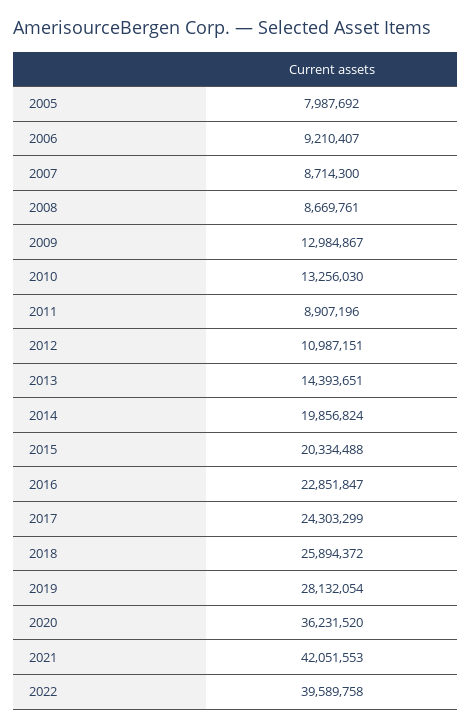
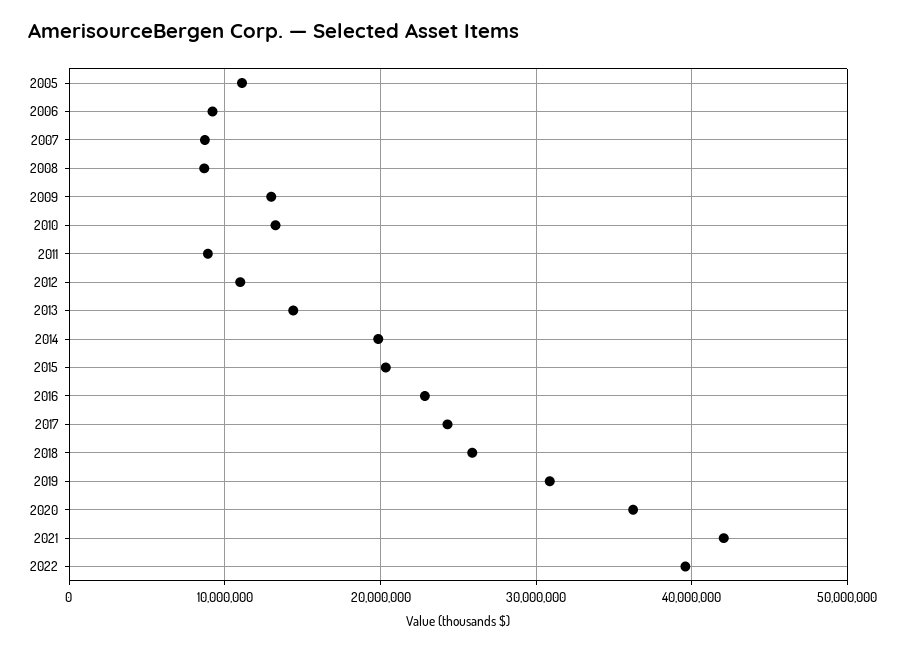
  {
-   "2005": 7987692,
+   "2005": 11000000,
    "2006": 9210407,
    "2007": 8714300,
    "2008": 8669761,
    "2009": 12984867,
    "2010": 13256030,
    "2011": 8907196,
    "2012": 10987151,
    "2013": 14393651,
    "2014": 19856824,
    "2015": 20334488,
    "2016": 22851847,
    "2017": 24303299,
    "2018": 25894372,
-   "2019": 28132054,
+   "2019": 31000000,
    "2020": 36231520,
    "2021": 42051553,
    "2022": 39589758
  }

